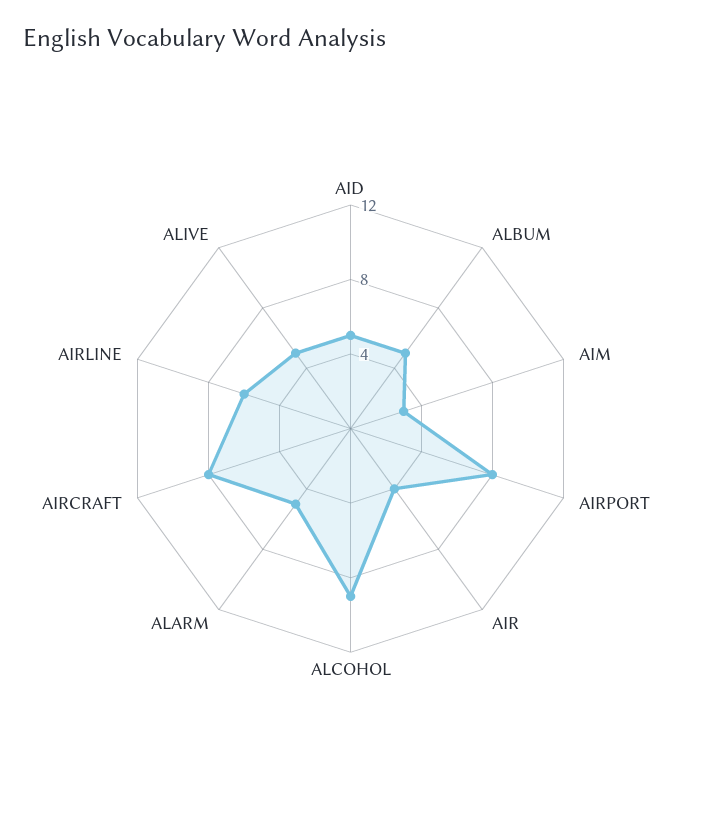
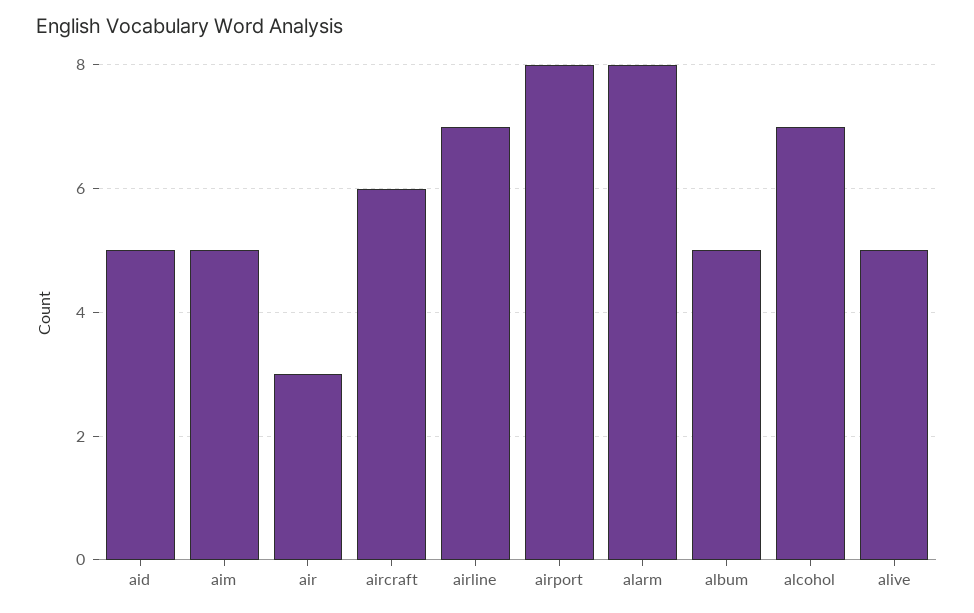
  {
    "AID": 5,
    "ALBUM": 5,
-   "AIM": 3,
+   "AIM": 5,
    "AIRPORT": 8,
-   "AIR": 4,
+   "AIR": 3,
-   "ALCOHOL": 9,
+   "ALCOHOL": 7,
-   "ALARM": 5,
+   "ALARM": 8,
-   "AIRCRAFT": 8,
+   "AIRCRAFT": 6,
-   "AIRLINE": 6,
+   "AIRLINE": 7,
    "ALIVE": 5
  }

